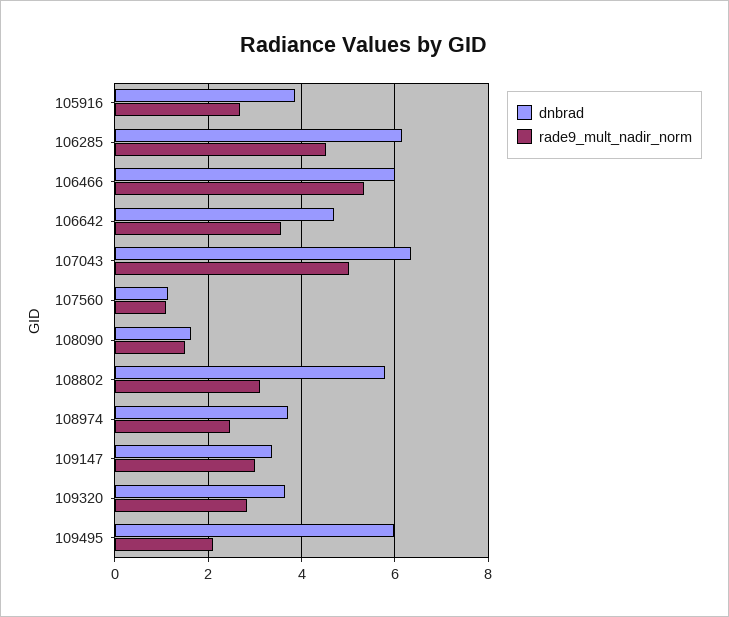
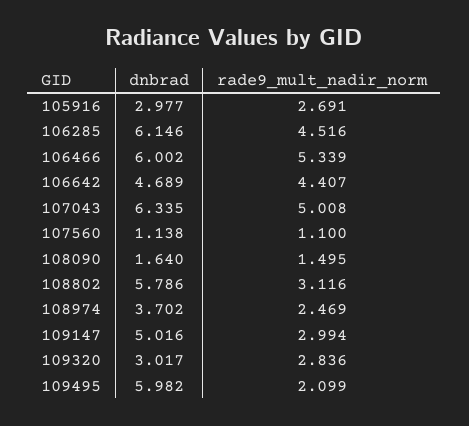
  {
    "dnbrad": {
-     "105916": 3.8,
+     "105916": 2.977,
      "106285": 6.146,
      "106466": 6.002,
      "106642": 4.689,
      "107043": 6.335,
      "107560": 1.138,
      "108090": 1.64,
      "108802": 5.786,
      "108974": 3.702,
-     "109147": 3.4,
+     "109147": 5.016,
-     "109320": 3.6,
+     "109320": 3.017,
      "109495": 5.982
    },
    "rade9_mult_nadir_norm": {
      "105916": 2.691,
      "106285": 4.516,
      "106466": 5.339,
-     "106642": 3.6,
+     "106642": 4.407,
      "107043": 5.008,
      "107560": 1.1,
      "108090": 1.495,
      "108802": 3.116,
      "108974": 2.469,
      "109147": 2.994,
      "109320": 2.836,
      "109495": 2.099
    }
  }

